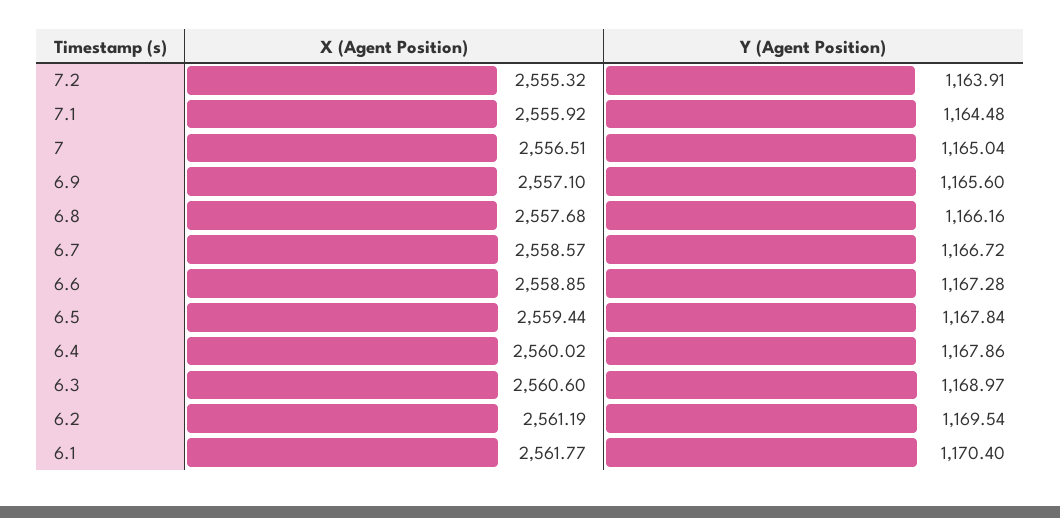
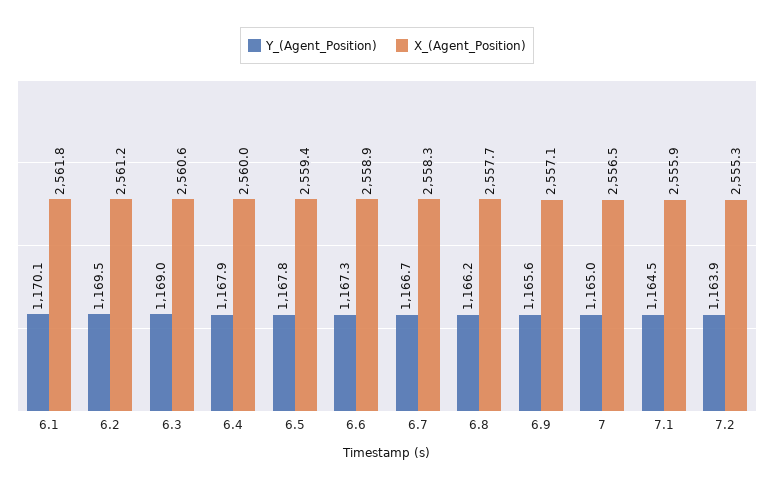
  {
    "X (Agent Position)": {
      "7.2": 2555.32,
      "7.1": 2555.92,
      "7": 2556.51,
      "6.9": 2557.1,
      "6.8": 2557.68,
-     "6.7": 2558.57,
+     "6.7": 2558.3,
      "6.6": 2558.85,
      "6.5": 2559.44,
      "6.4": 2560.02,
      "6.3": 2560.6,
      "6.2": 2561.19,
      "6.1": 2561.77
    },
    "Y (Agent Position)": {
      "7.2": 1163.91,
      "7.1": 1164.48,
      "7": 1165.04,
      "6.9": 1165.6,
      "6.8": 1166.16,
      "6.7": 1166.72,
      "6.6": 1167.28,
      "6.5": 1167.84,
      "6.4": 1167.86,
      "6.3": 1168.97,
      "6.2": 1169.54,
-     "6.1": 1170.4
+     "6.1": 1170.1
    }
  }

